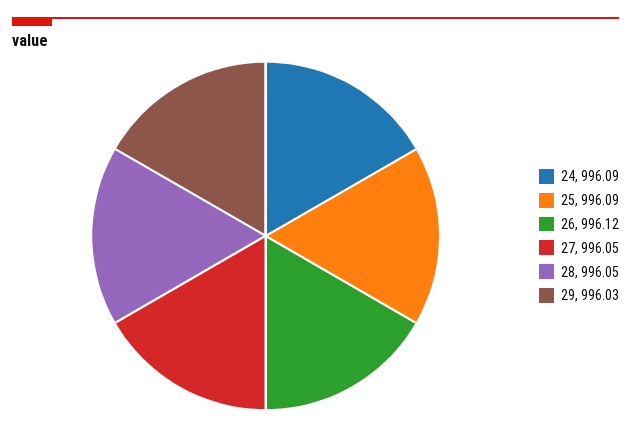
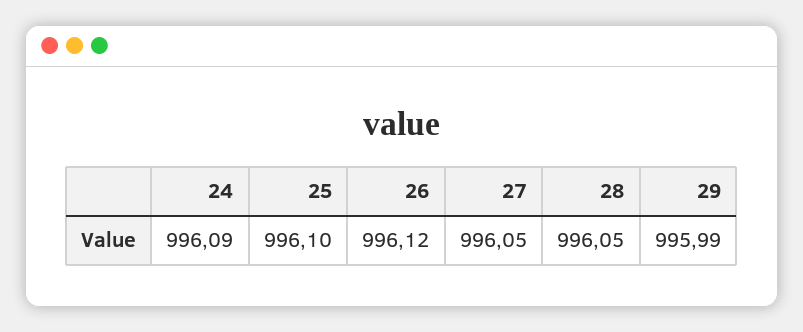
  {
    "24": 996.09,
-   "25": 996.09,
+   "25": 996.1,
    "26": 996.12,
    "27": 996.05,
    "28": 996.05,
-   "29": 996.03
+   "29": 995.99
  }

